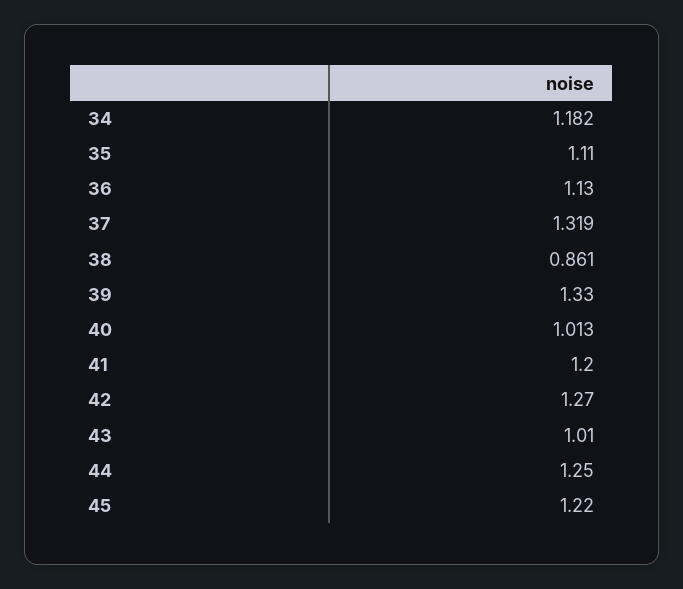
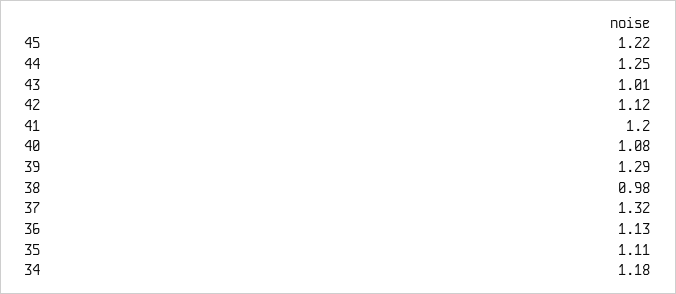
  {
    "34": 1.182,
    "35": 1.11,
    "36": 1.13,
    "37": 1.319,
-   "38": 0.861,
+   "38": 0.98,
-   "39": 1.33,
+   "39": 1.29,
-   "40": 1.013,
+   "40": 1.08,
    "41": 1.2,
-   "42": 1.27,
+   "42": 1.12,
    "43": 1.01,
    "44": 1.25,
    "45": 1.22
  }

